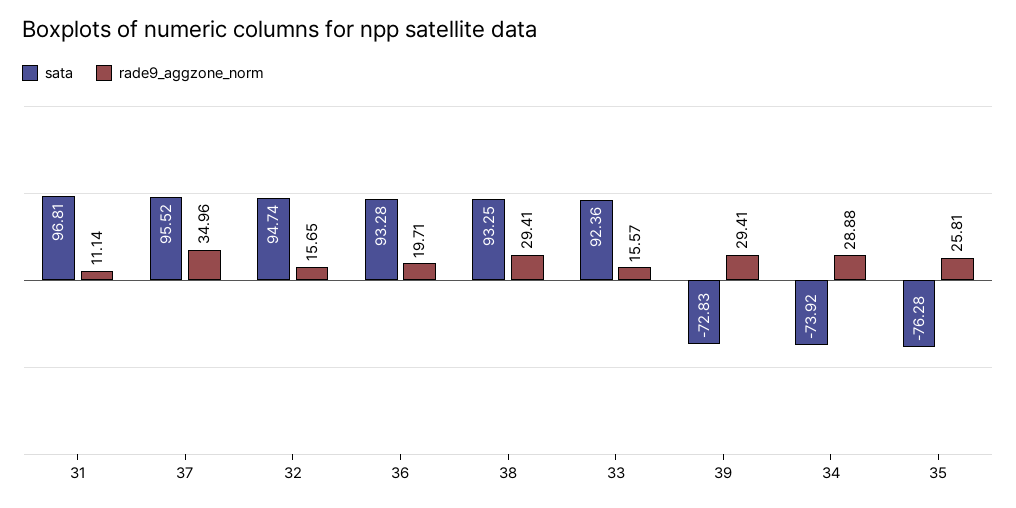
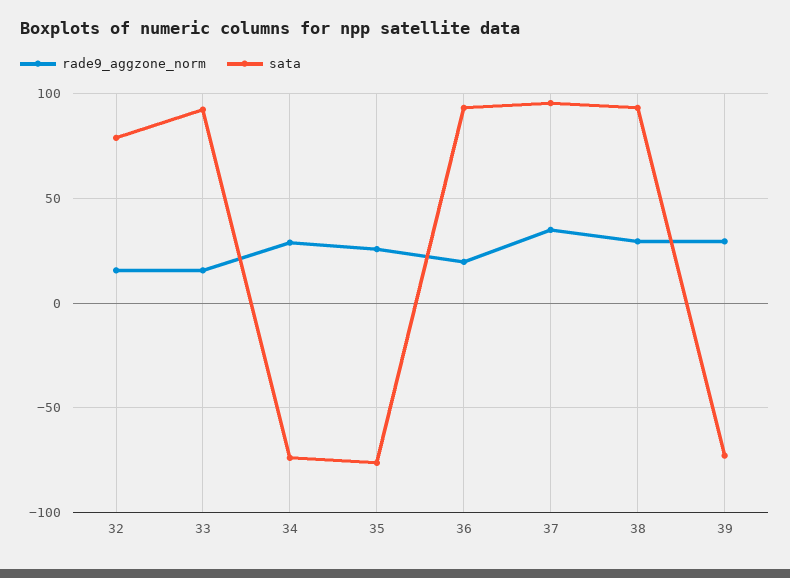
  {
    "sata": {
-     "31": 96.81,
      "37": 95.52,
-     "32": 94.74,
+     "32": 80,
      "36": 93.28,
      "38": 93.25,
      "33": 92.36,
      "39": -72.83,
      "34": -73.92,
      "35": -76.28
    },
    "rade9_aggzone_norm": {
-     "31": 11.14,
      "37": 34.96,
      "32": 15.65,
      "36": 19.71,
      "38": 29.41,
      "33": 15.57,
      "39": 29.41,
      "34": 28.88,
      "35": 25.81
    }
  }

